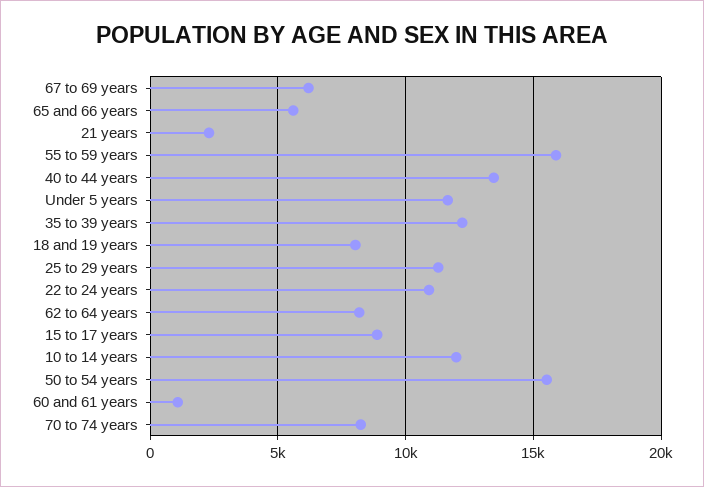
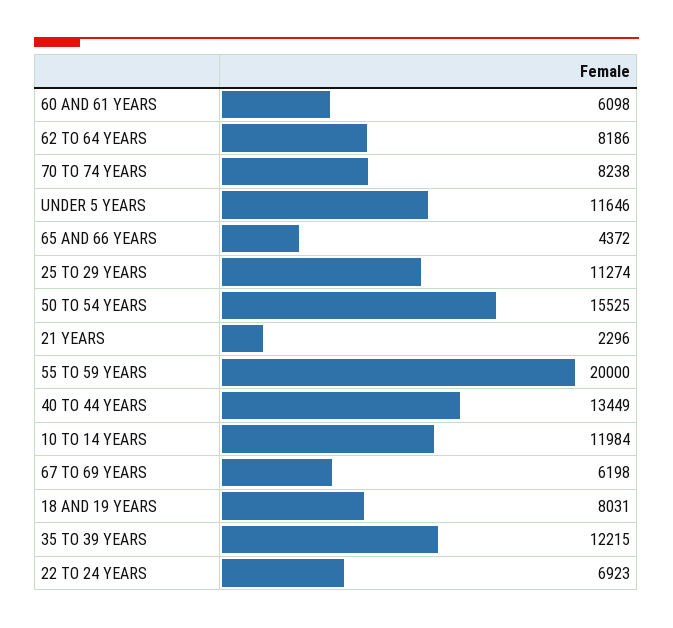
  {
    "67 to 69 years": 6198,
-   "65 and 66 years": 5500,
+   "65 and 66 years": 4372,
    "21 years": 2296,
-   "55 to 59 years": 16000,
+   "55 to 59 years": 20000,
    "40 to 44 years": 13449,
    "Under 5 years": 11646,
    "35 to 39 years": 12215,
    "18 and 19 years": 8031,
    "25 to 29 years": 11274,
-   "22 to 24 years": 11000,
+   "22 to 24 years": 6923,
    "62 to 64 years": 8186,
-   "15 to 17 years": 9000,
    "10 to 14 years": 11984,
    "50 to 54 years": 15525,
-   "60 and 61 years": 1000,
+   "60 and 61 years": 6098,
    "70 to 74 years": 8238
  }

